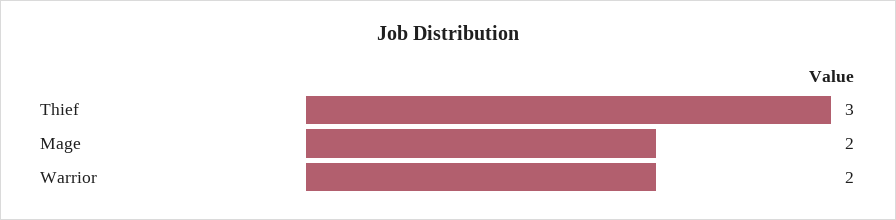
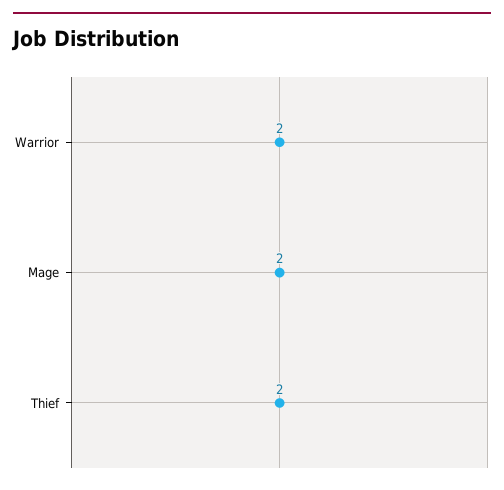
  {
-   "Thief": 3,
+   "Thief": 2,
    "Mage": 2,
    "Warrior": 2
  }

